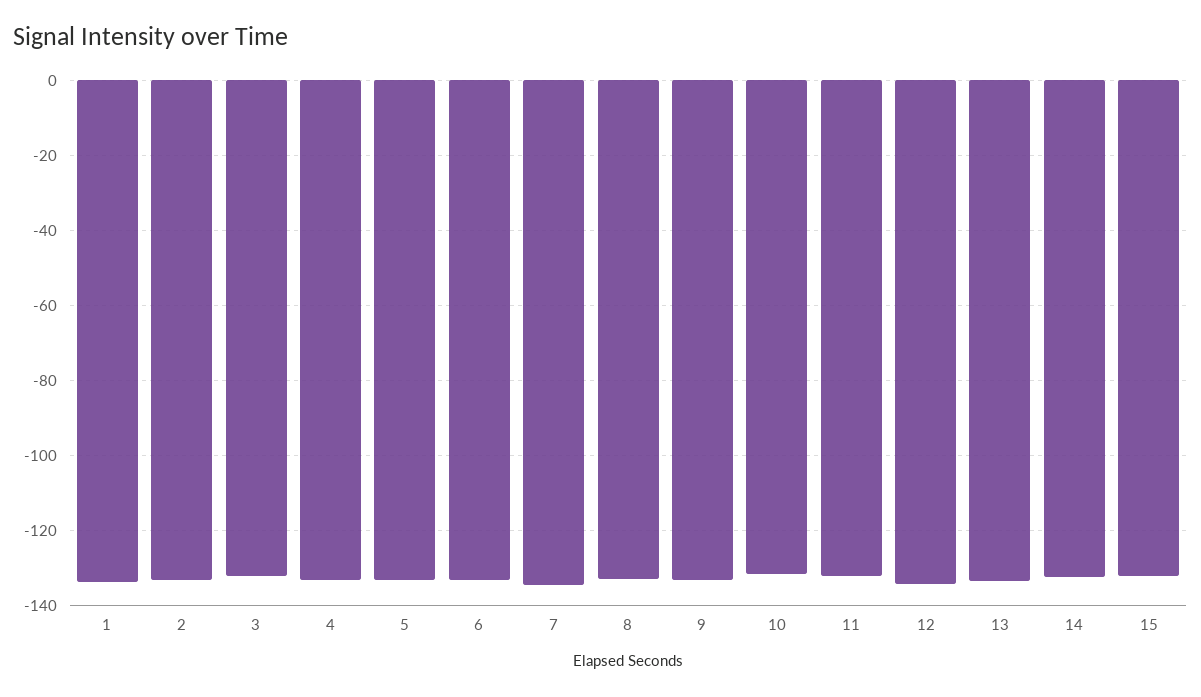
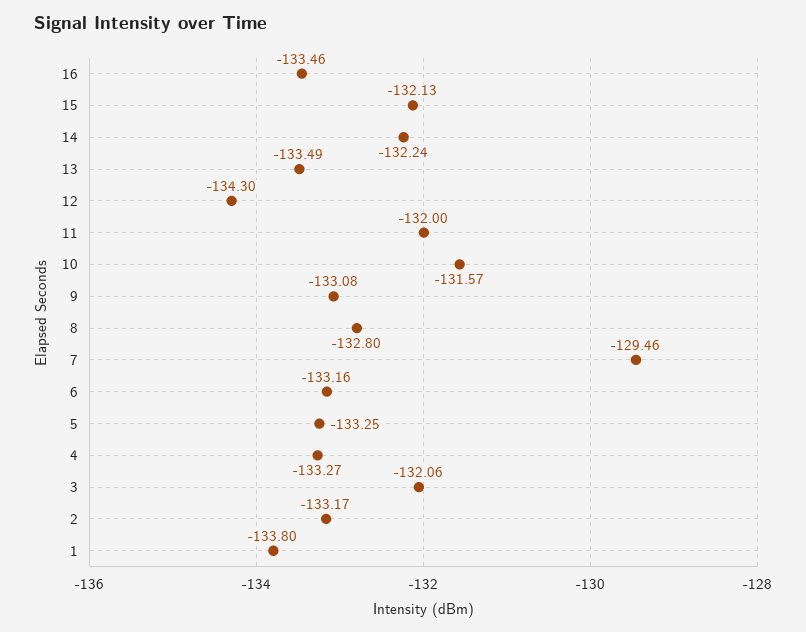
  {
    "1": -133.8,
    "2": -133.17,
    "3": -132.06,
    "4": -133.27,
    "5": -133.25,
    "6": -133.16,
-   "7": -134,
+   "7": -129.46,
    "8": -132.8,
    "9": -133.08,
    "10": -131.57,
    "11": -132,
    "12": -134.3,
    "13": -133.49,
    "14": -132.24,
-   "15": -132.13
+   "15": -132.13,
+   "16": -133.46
  }

